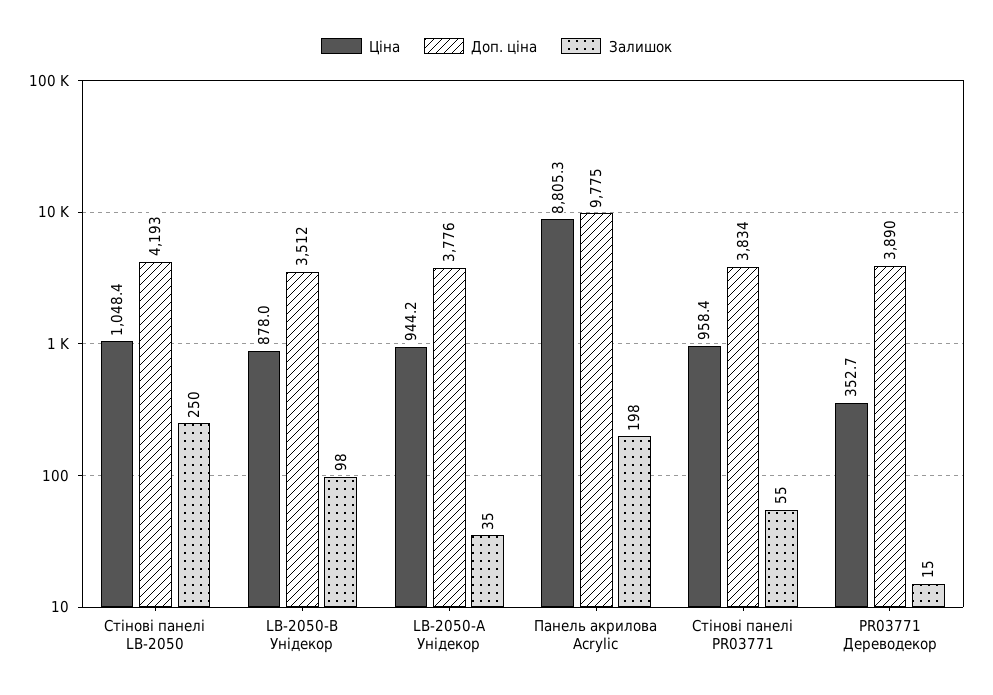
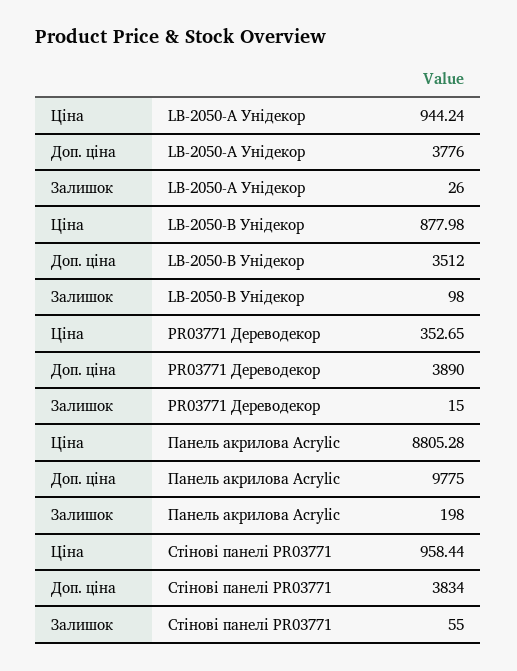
  {
    "Ціна": {
-     "Стінові панелі LB-2050": 1048.4,
      "LB-2050-В Унідекор": 877.98,
      "LB-2050-А Унідекор": 944.24,
      "Панель акрилова Acrylic": 8805.28,
      "Стінові панелі PR03771": 958.44,
      "PR03771 Дереводекор": 352.65
    },
    "Доп. ціна": {
-     "Стінові панелі LB-2050": 4193,
      "LB-2050-В Унідекор": 3512,
      "LB-2050-А Унідекор": 3776,
      "Панель акрилова Acrylic": 9775,
      "Стінові панелі PR03771": 3834,
      "PR03771 Дереводекор": 3890
    },
    "Залишок": {
-     "Стінові панелі LB-2050": 250,
      "LB-2050-В Унідекор": 98,
-     "LB-2050-А Унідекор": 35,
+     "LB-2050-А Унідекор": 26,
      "Панель акрилова Acrylic": 198,
      "Стінові панелі PR03771": 55,
      "PR03771 Дереводекор": 15
    }
  }

